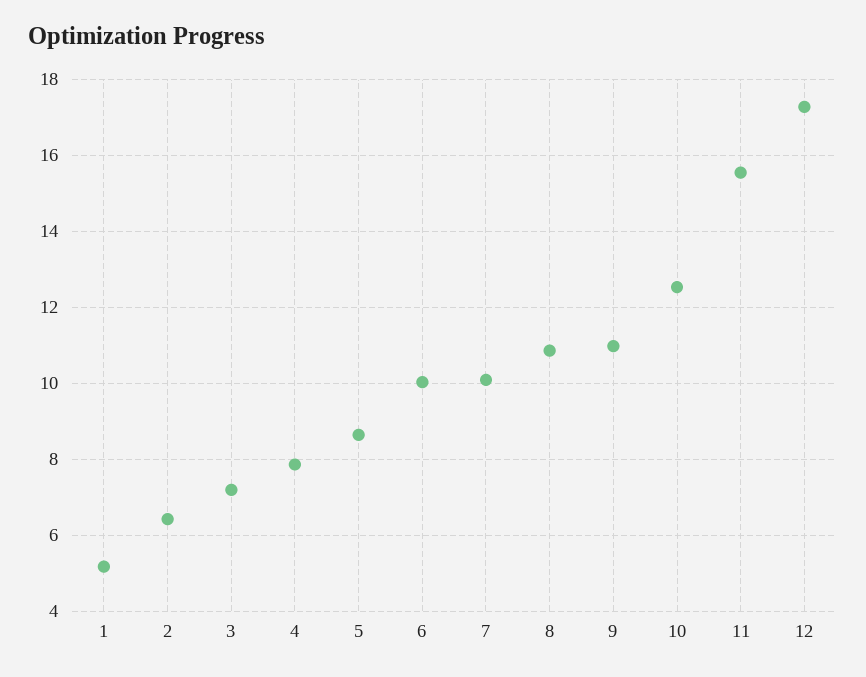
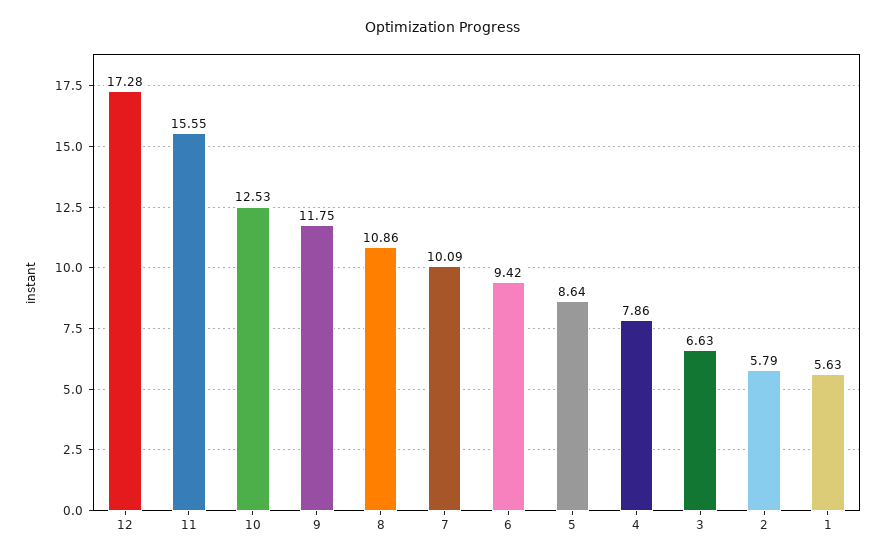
  {
-   "1": 5.2,
+   "1": 5.63,
-   "2": 6.4,
+   "2": 5.79,
-   "3": 7.2,
+   "3": 6.63,
    "4": 7.86,
    "5": 8.64,
-   "6": 10,
+   "6": 9.42,
    "7": 10.09,
    "8": 10.86,
-   "9": 11,
+   "9": 11.75,
    "10": 12.53,
    "11": 15.55,
    "12": 17.28
  }

